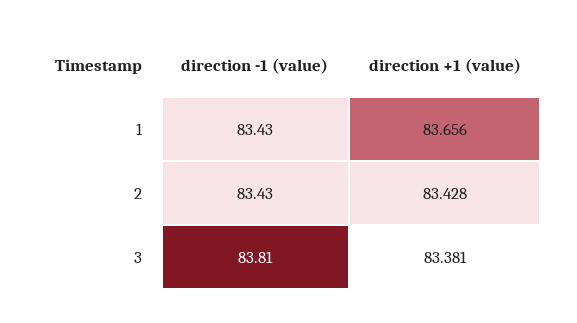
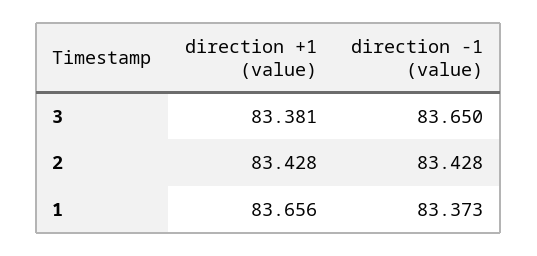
  {
    "direction -1 (value)": {
-     "1": 83.43,
+     "1": 83.373,
      "2": 83.428,
-     "3": 83.81
+     "3": 83.65
    },
    "direction +1 (value)": {
      "1": 83.656,
      "2": 83.428,
      "3": 83.381
    }
  }

